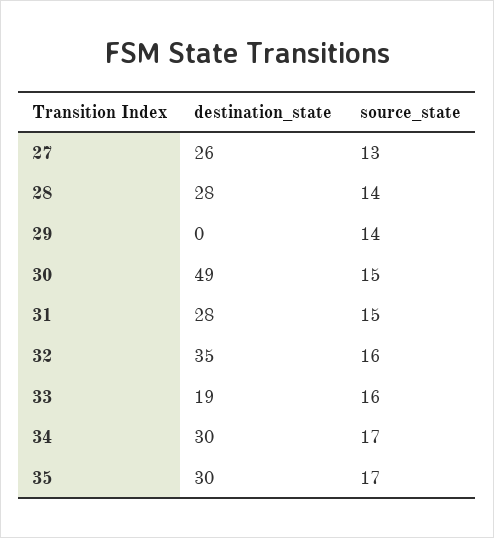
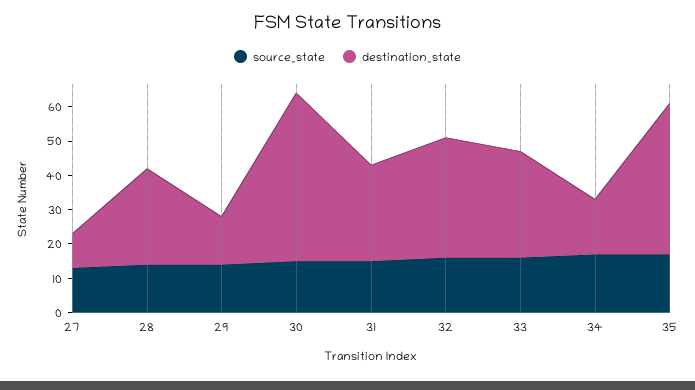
  {
    "destination_state": {
-     "27": 26,
+     "27": 10,
      "28": 28,
-     "29": 0,
+     "29": 15,
      "30": 49,
      "31": 28,
      "32": 35,
-     "33": 19,
+     "33": 30,
-     "34": 30,
+     "34": 15,
-     "35": 30
+     "35": 45
    },
    "source_state": {
      "27": 13,
      "28": 14,
      "29": 14,
      "30": 15,
      "31": 15,
      "32": 16,
      "33": 16,
      "34": 17,
      "35": 17
    }
  }

